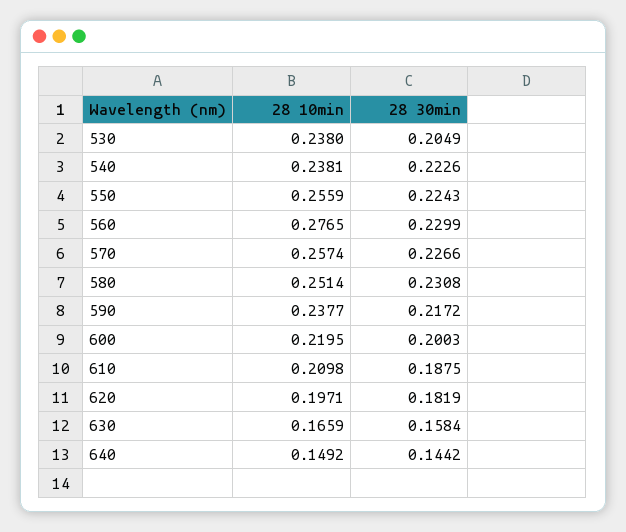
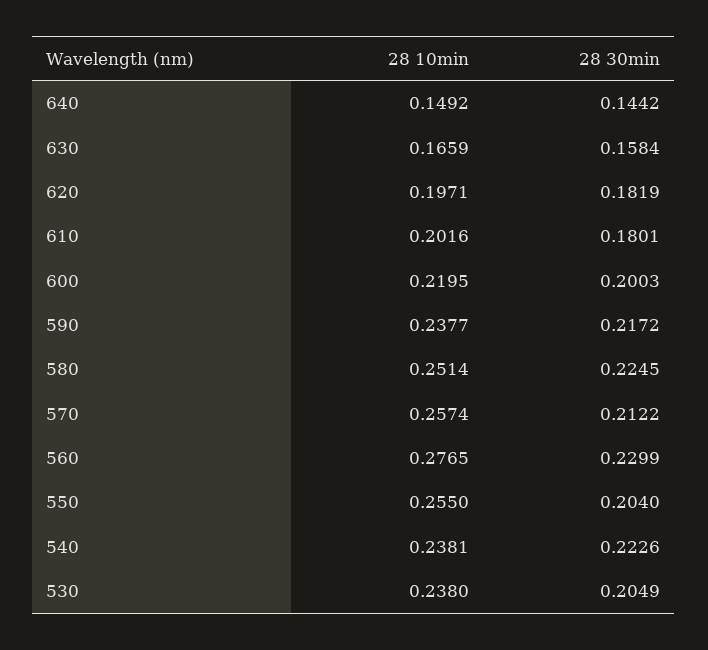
  {
    "28 10min": {
      "530": 0.238,
      "540": 0.2381,
-     "550": 0.2559,
+     "550": 0.255,
      "560": 0.2765,
      "570": 0.2574,
      "580": 0.2514,
      "590": 0.2377,
      "600": 0.2195,
-     "610": 0.2098,
+     "610": 0.2016,
      "620": 0.1971,
      "630": 0.1659,
      "640": 0.1492
    },
    "28 30min": {
      "530": 0.2049,
      "540": 0.2226,
-     "550": 0.2243,
+     "550": 0.204,
      "560": 0.2299,
-     "570": 0.2266,
+     "570": 0.2122,
-     "580": 0.2308,
+     "580": 0.2245,
      "590": 0.2172,
      "600": 0.2003,
-     "610": 0.1875,
+     "610": 0.1801,
      "620": 0.1819,
      "630": 0.1584,
      "640": 0.1442
    }
  }

